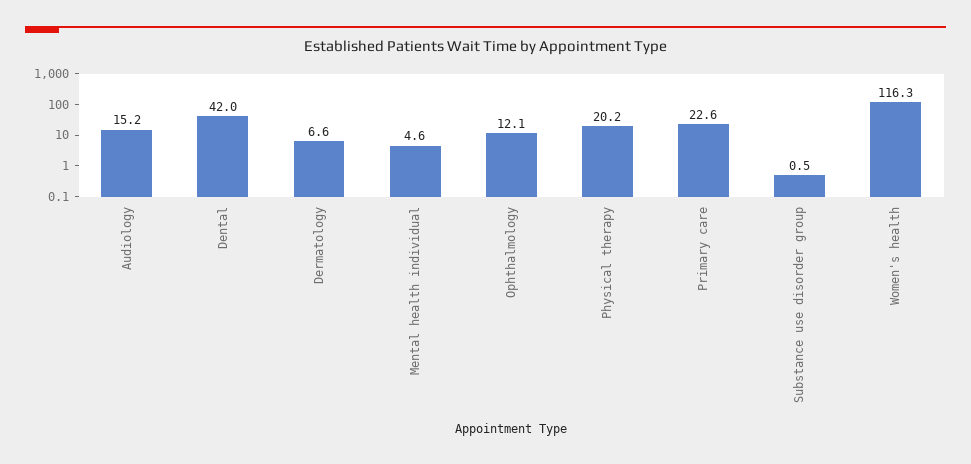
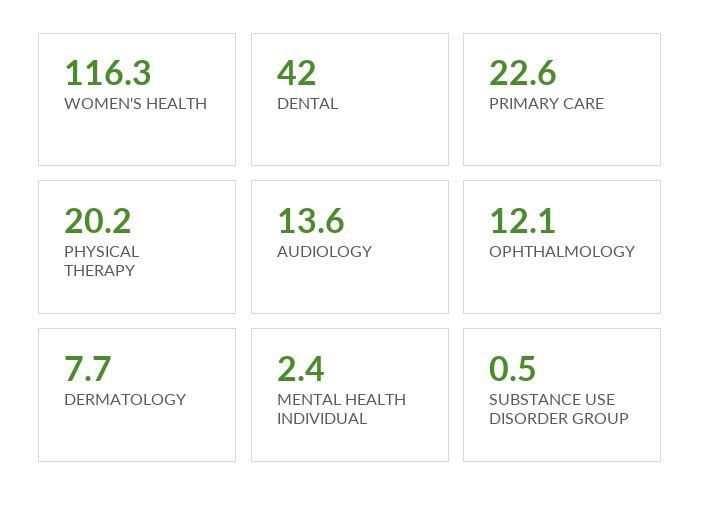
  {
-   "Audiology": 15.2,
+   "Audiology": 13.6,
    "Dental": 42,
-   "Dermatology": 6.6,
+   "Dermatology": 7.7,
-   "Mental health individual": 4.6,
+   "Mental health individual": 2.4,
    "Ophthalmology": 12.1,
    "Physical therapy": 20.2,
    "Primary care": 22.6,
    "Substance use disorder group": 0.5,
    "Women's health": 116.3
  }

